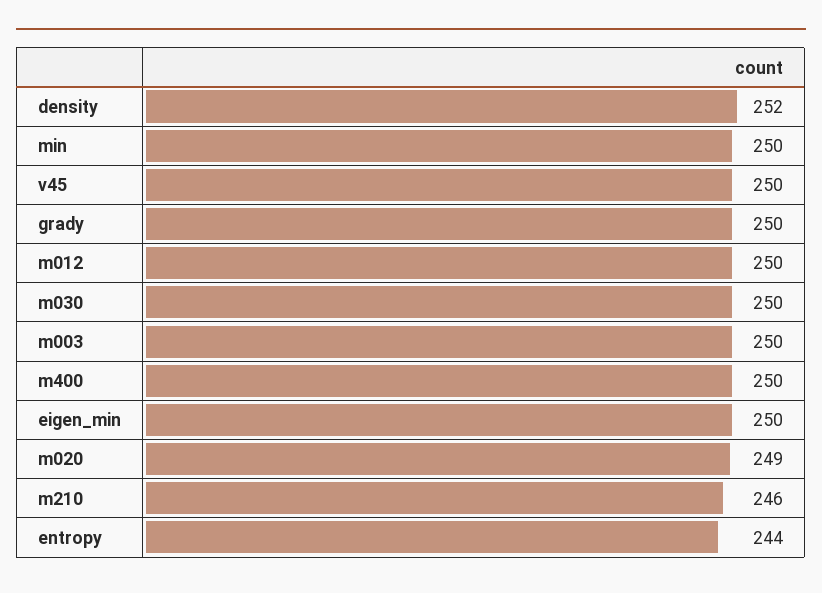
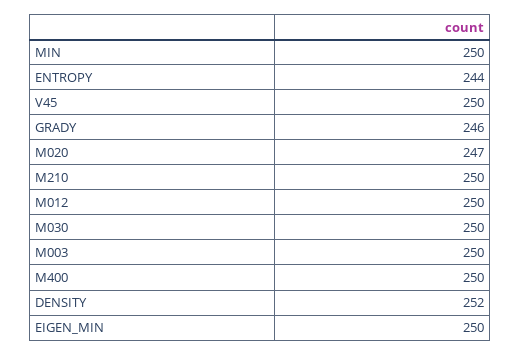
  {
    "density": 252,
    "min": 250,
    "v45": 250,
-   "grady": 250,
+   "grady": 246,
    "m012": 250,
    "m030": 250,
    "m003": 250,
    "m400": 250,
    "eigen_min": 250,
-   "m020": 249,
+   "m020": 247,
-   "m210": 246,
+   "m210": 250,
    "entropy": 244
  }

